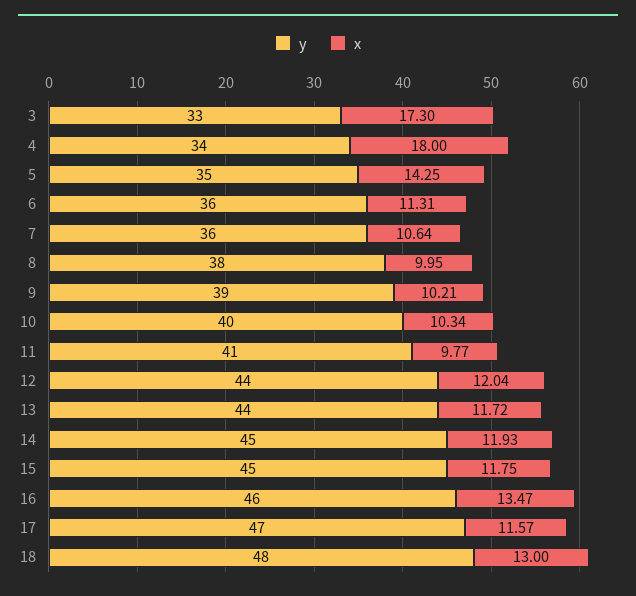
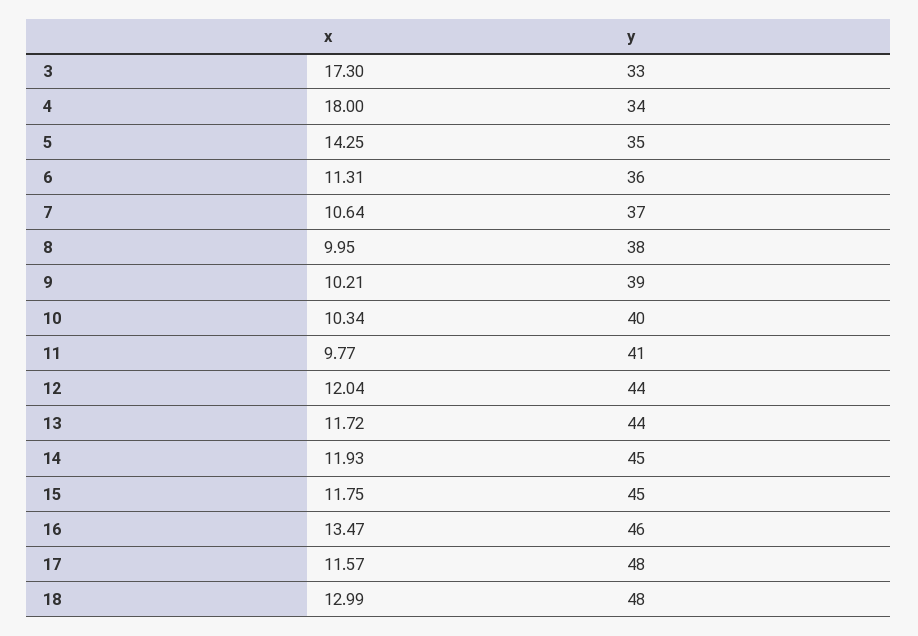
  {
    "y": {
      "3": 33,
      "4": 34,
      "5": 35,
      "6": 36,
-     "7": 36,
+     "7": 37,
      "8": 38,
      "9": 39,
      "10": 40,
      "11": 41,
      "12": 44,
      "13": 44,
      "14": 45,
      "15": 45,
      "16": 46,
-     "17": 47,
+     "17": 48,
      "18": 48
    },
    "x": {
      "3": 17.3,
      "4": 18,
      "5": 14.25,
      "6": 11.31,
      "7": 10.64,
      "8": 9.95,
      "9": 10.21,
      "10": 10.34,
      "11": 9.77,
      "12": 12.04,
      "13": 11.72,
      "14": 11.93,
      "15": 11.75,
      "16": 13.47,
      "17": 11.57,
-     "18": 13
+     "18": 12.99
    }
  }

